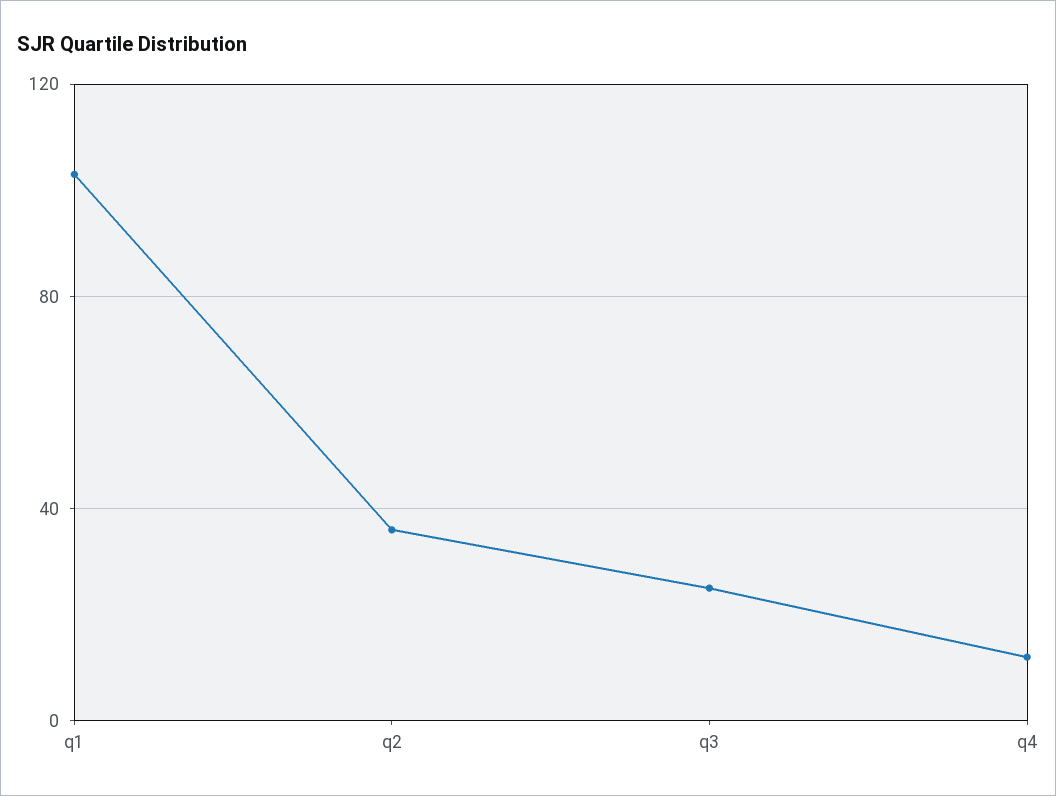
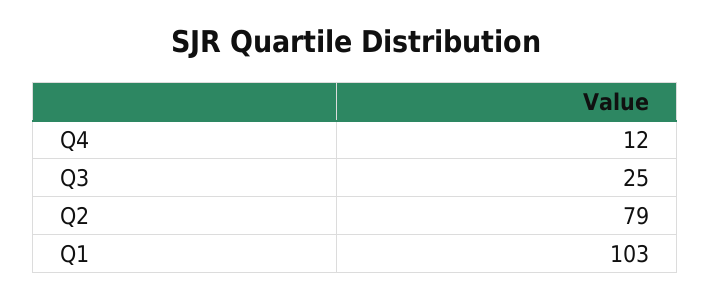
  {
    "q1": 103,
-   "q2": 35,
+   "q2": 79,
    "q3": 25,
    "q4": 12
  }

